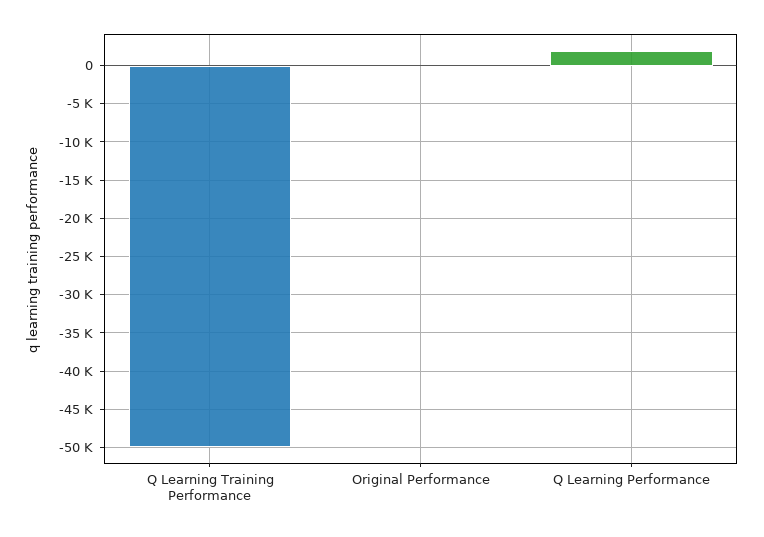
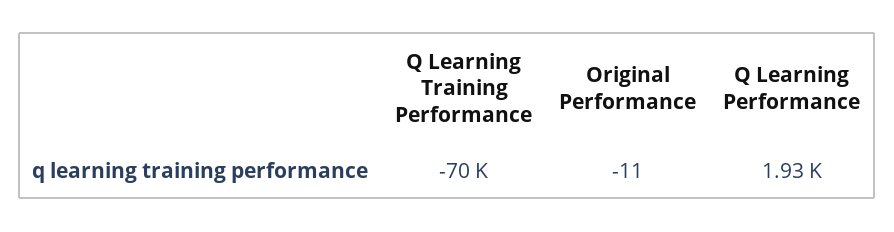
  {
-   "Q Learning Training Performance": -50000,
+   "Q Learning Training Performance": -70000,
    "Original Performance": -11,
    "Q Learning Performance": 1930
  }

